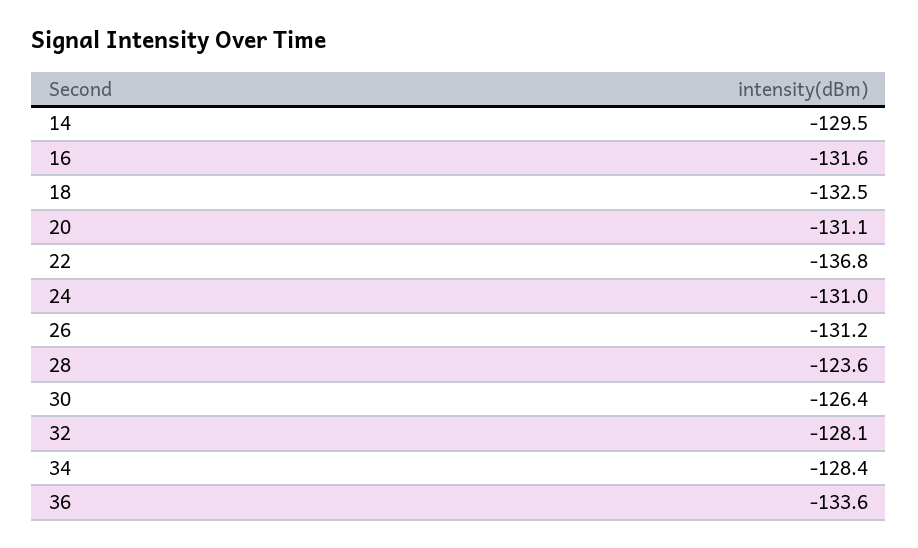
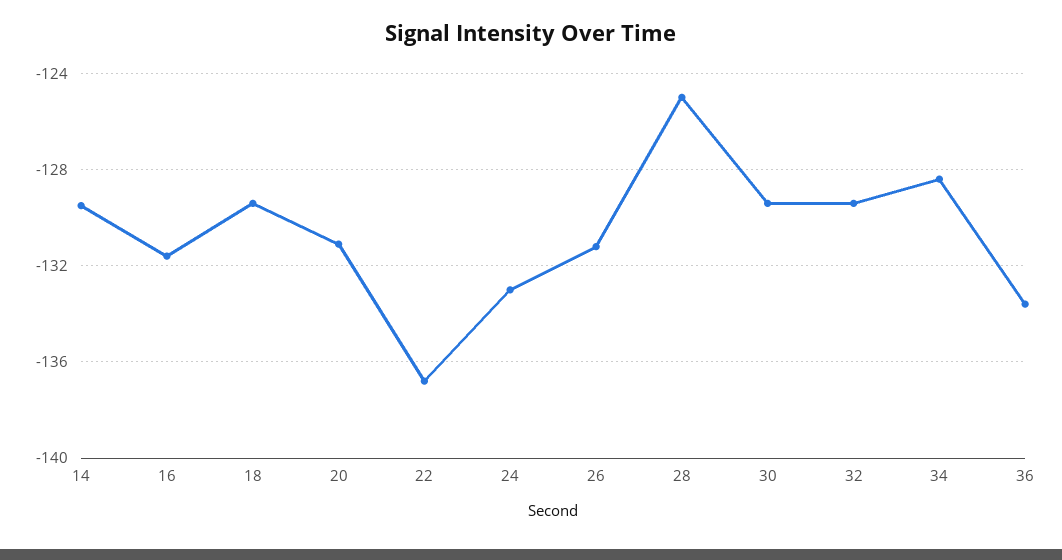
  {
    "14": -129.5,
    "16": -131.6,
-   "18": -132.5,
+   "18": -129.5,
    "20": -131.1,
    "22": -136.8,
-   "24": -131,
+   "24": -133,
    "26": -131.2,
-   "28": -123.6,
+   "28": -125,
-   "30": -126.4,
+   "30": -129.5,
-   "32": -128.1,
+   "32": -129.5,
    "34": -128.4,
    "36": -133.6
  }

